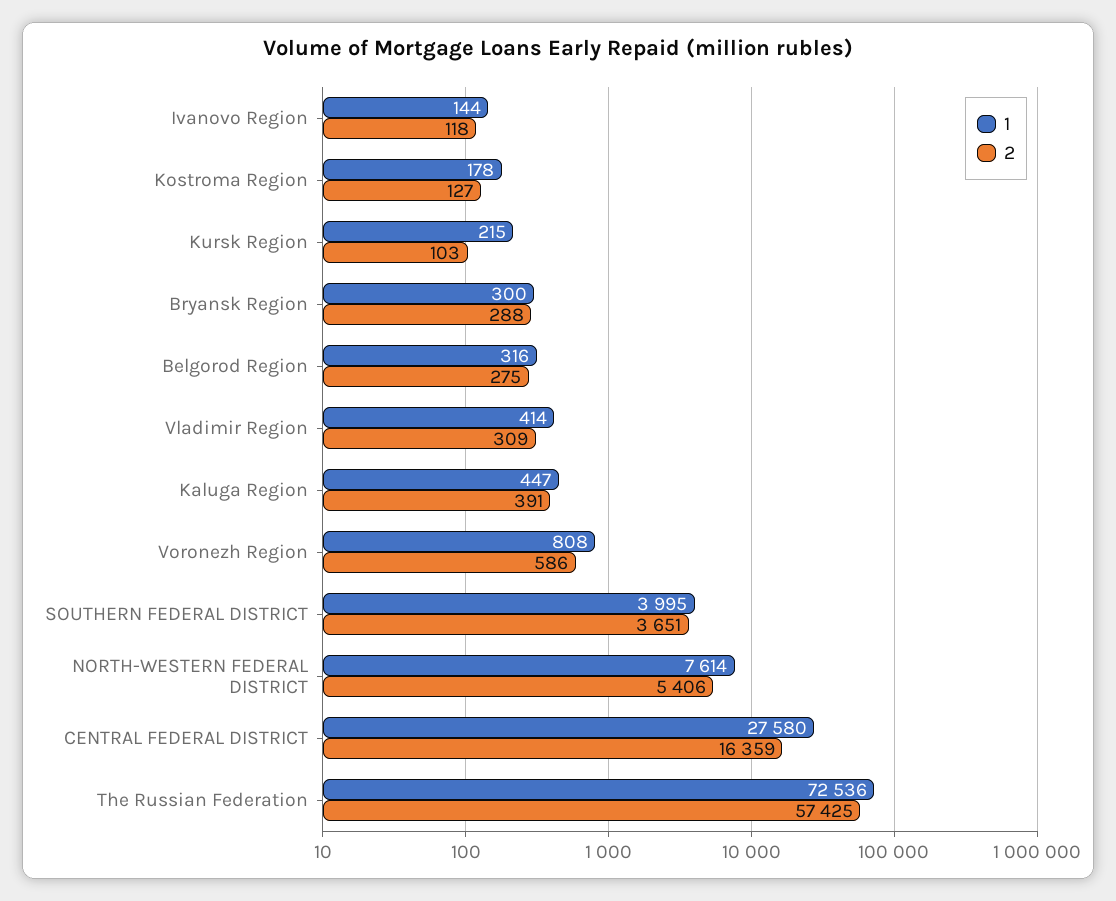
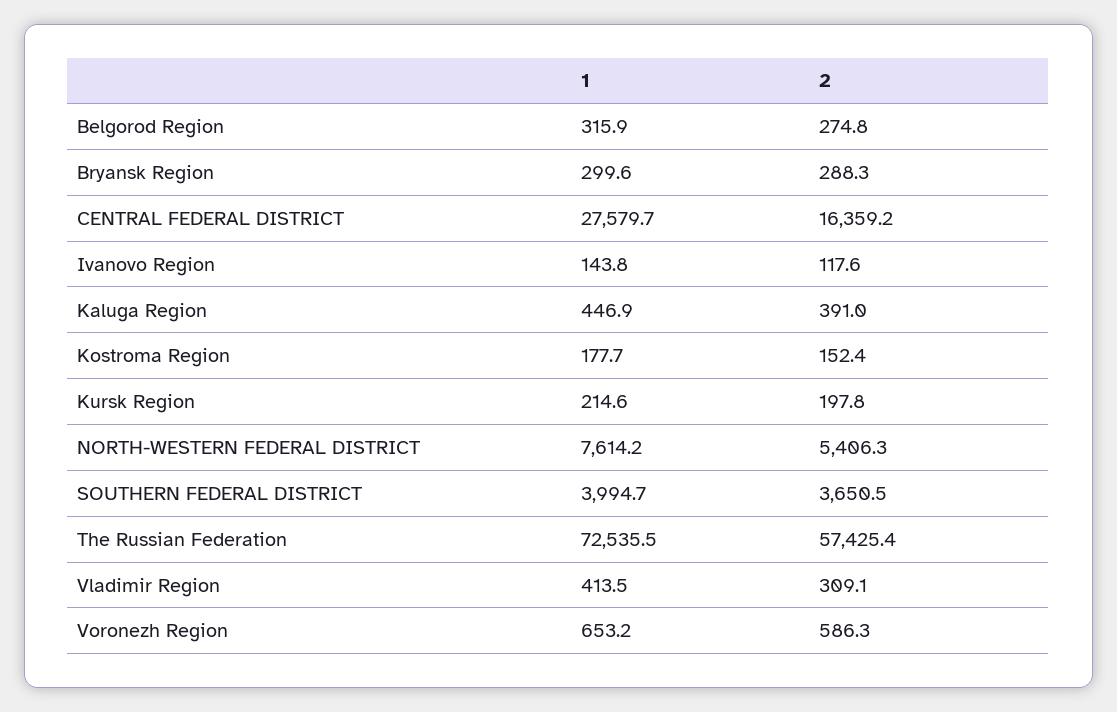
  {
    "1": {
      "Ivanovo Region": 143.8,
      "Kostroma Region": 177.7,
      "Kursk Region": 214.6,
      "Bryansk Region": 299.6,
      "Belgorod Region": 315.9,
      "Vladimir Region": 413.5,
      "Kaluga Region": 446.9,
-     "Voronezh Region": 808,
+     "Voronezh Region": 653.2,
      "SOUTHERN FEDERAL DISTRICT": 3994.7,
      "NORTH-WESTERN FEDERAL DISTRICT": 7614.2,
      "CENTRAL FEDERAL DISTRICT": 27579.7,
      "The Russian Federation": 72535.5
    },
    "2": {
      "Ivanovo Region": 117.6,
-     "Kostroma Region": 127,
+     "Kostroma Region": 152.4,
-     "Kursk Region": 103,
+     "Kursk Region": 197.8,
      "Bryansk Region": 288.3,
      "Belgorod Region": 274.8,
      "Vladimir Region": 309.1,
      "Kaluga Region": 391,
      "Voronezh Region": 586.3,
      "SOUTHERN FEDERAL DISTRICT": 3650.5,
      "NORTH-WESTERN FEDERAL DISTRICT": 5406.3,
      "CENTRAL FEDERAL DISTRICT": 16359.2,
      "The Russian Federation": 57425.4
    }
  }

